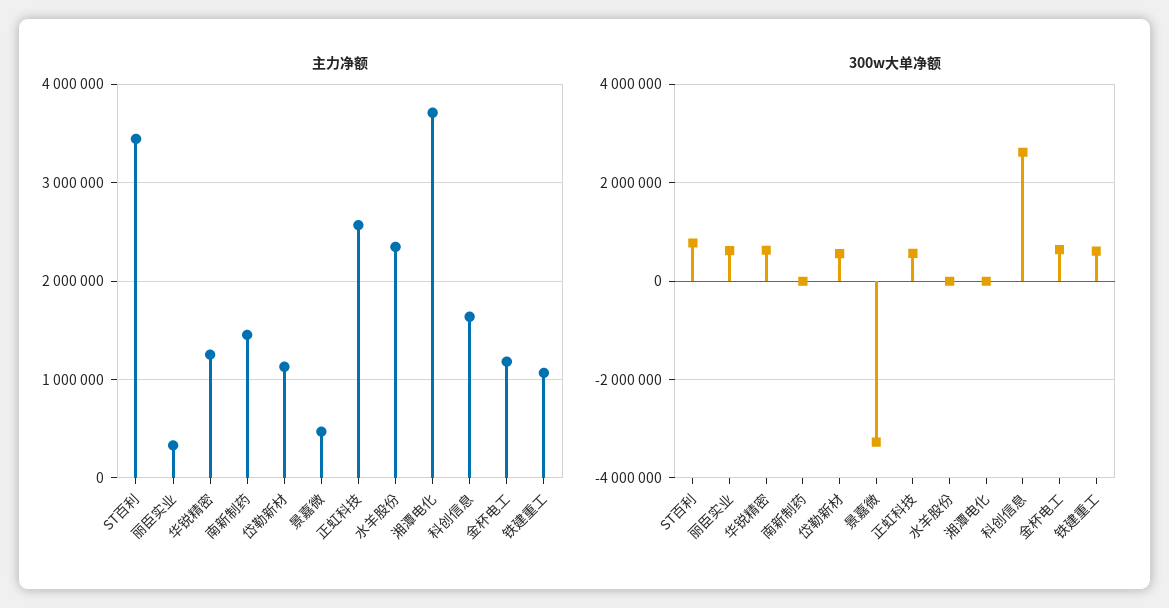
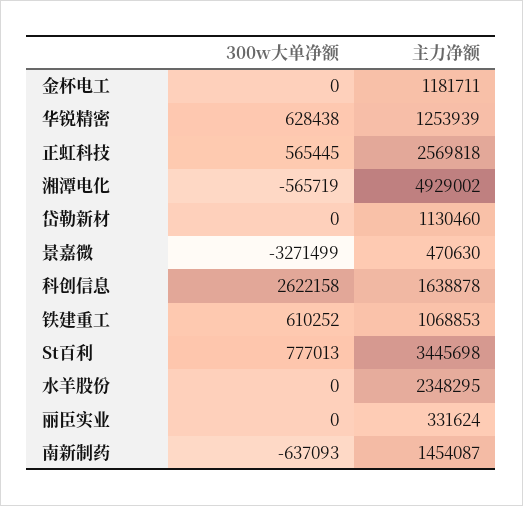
  {
    "主力净额": {
      "ST百利": 3445698,
      "丽臣实业": 331624,
      "华锐精密": 1253939,
      "南新制药": 1454087,
      "岱勒新材": 1130460,
      "景嘉微": 470630,
      "正虹科技": 2569818,
      "水羊股份": 2348295,
-     "湘潭电化": 3700000,
+     "湘潭电化": 4929002,
      "科创信息": 1638878,
      "金杯电工": 1181711,
      "铁建重工": 1068853
    },
    "300w大单净额": {
      "ST百利": 777013,
-     "丽臣实业": 600000,
+     "丽臣实业": 0,
      "华锐精密": 628438,
-     "南新制药": 0,
+     "南新制药": -637093,
-     "岱勒新材": 600000,
+     "岱勒新材": 0,
      "景嘉微": -3271499,
      "正虹科技": 565445,
      "水羊股份": 0,
-     "湘潭电化": 0,
+     "湘潭电化": -565719,
      "科创信息": 2622158,
-     "金杯电工": 600000,
+     "金杯电工": 0,
      "铁建重工": 610252
    }
  }

